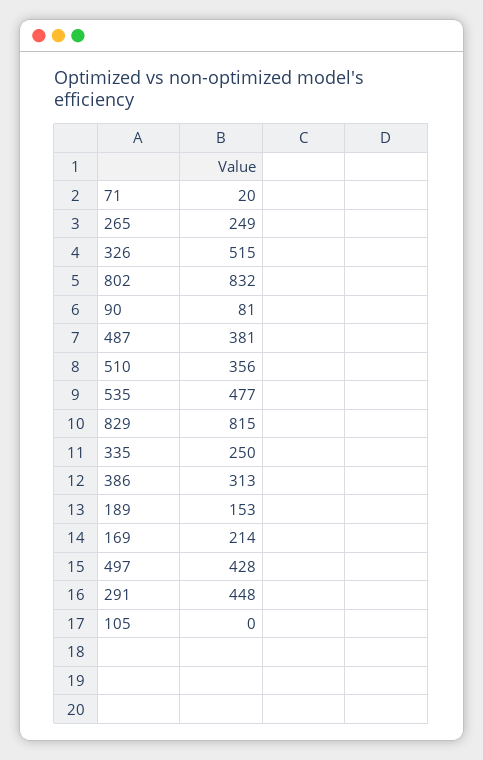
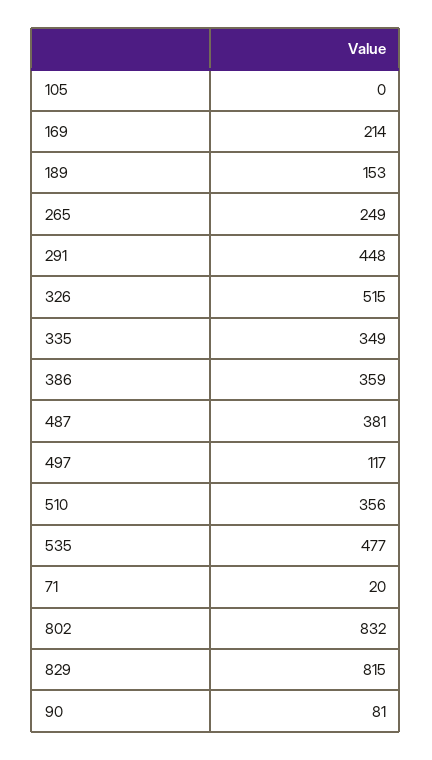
  {
    "71": 20,
    "265": 249,
    "326": 515,
    "802": 832,
    "90": 81,
    "487": 381,
    "510": 356,
    "535": 477,
    "829": 815,
-   "335": 250,
+   "335": 349,
-   "386": 313,
+   "386": 359,
    "189": 153,
    "169": 214,
-   "497": 428,
+   "497": 117,
    "291": 448,
    "105": 0
  }

